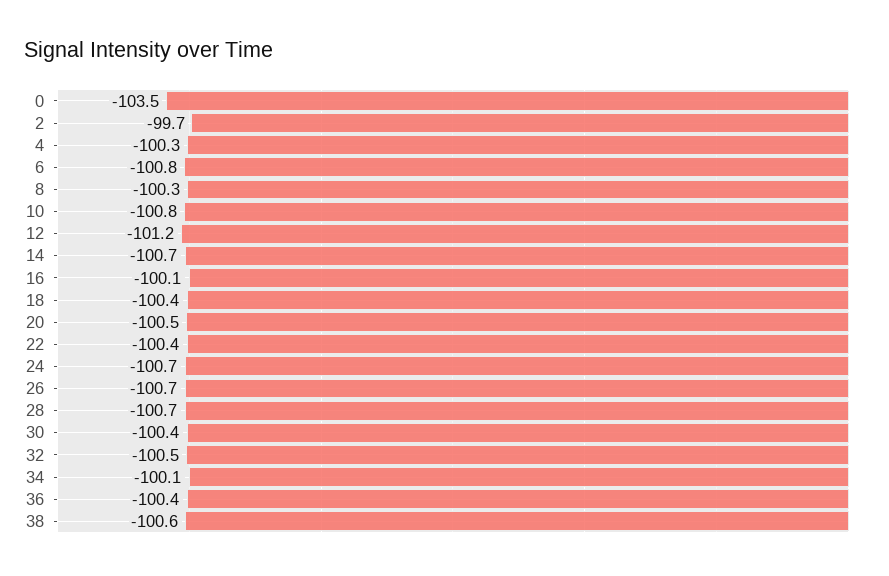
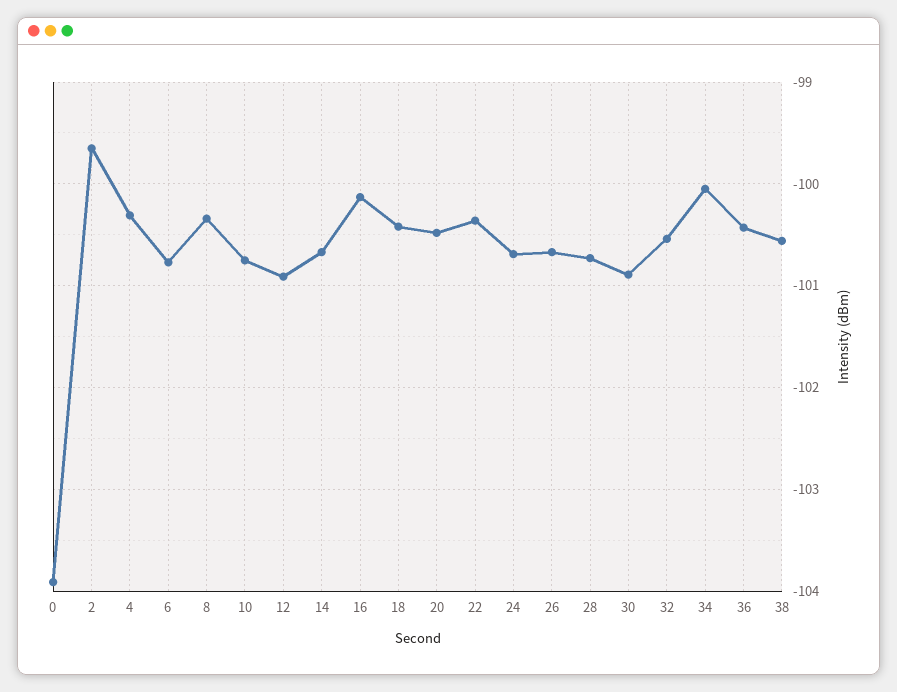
  {
-   "0": -103.5,
+   "0": -103.9,
    "2": -99.7,
    "4": -100.3,
    "6": -100.8,
    "8": -100.3,
    "10": -100.8,
-   "12": -101.2,
+   "12": -100.9,
    "14": -100.7,
    "16": -100.1,
    "18": -100.4,
    "20": -100.5,
    "22": -100.4,
    "24": -100.7,
    "26": -100.7,
    "28": -100.7,
-   "30": -100.4,
+   "30": -100.9,
    "32": -100.5,
    "34": -100.1,
    "36": -100.4,
    "38": -100.6
  }

